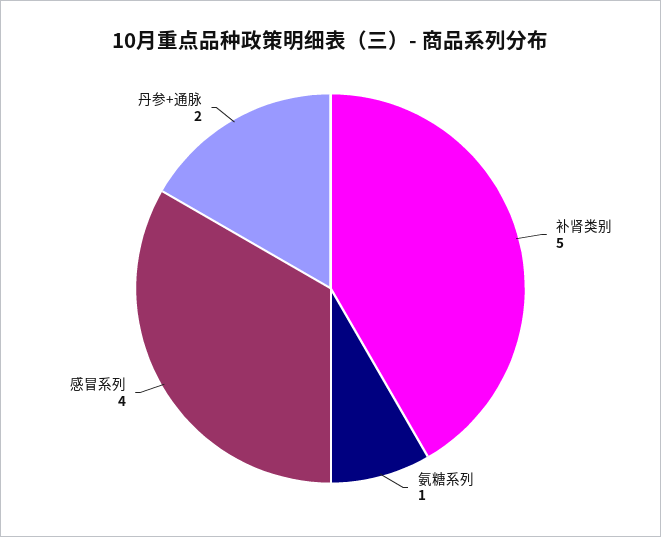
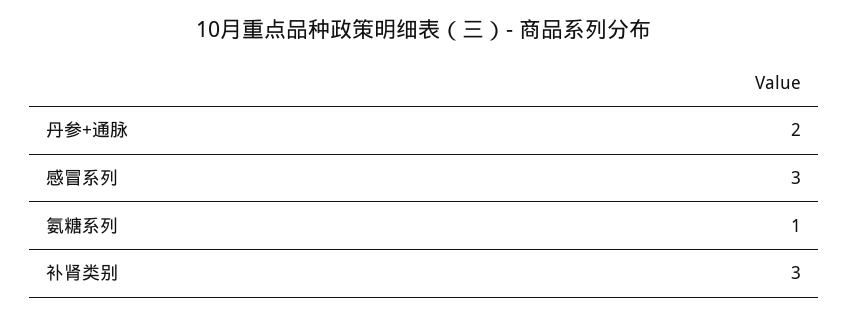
  {
-   "补肾类别": 5,
+   "补肾类别": 3,
    "氨糖系列": 1,
-   "感冒系列": 4,
+   "感冒系列": 3,
    "丹参+通脉": 2
  }

